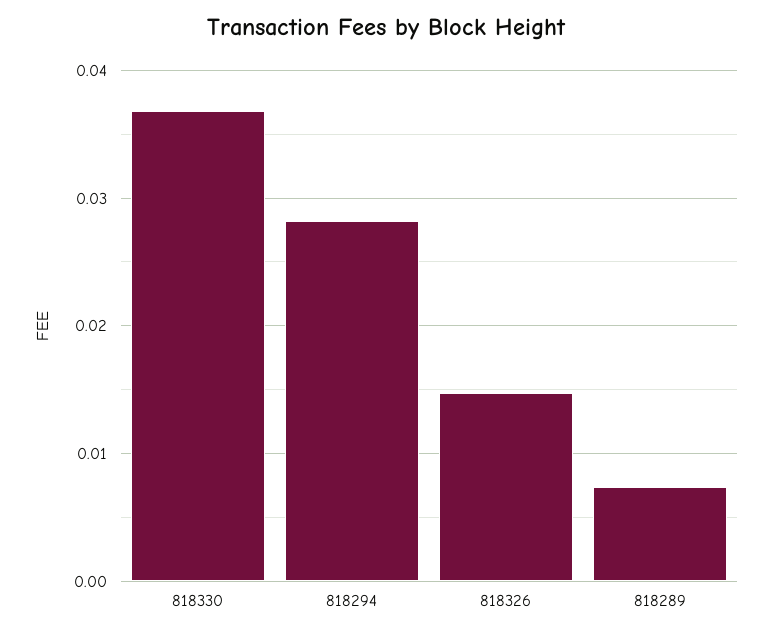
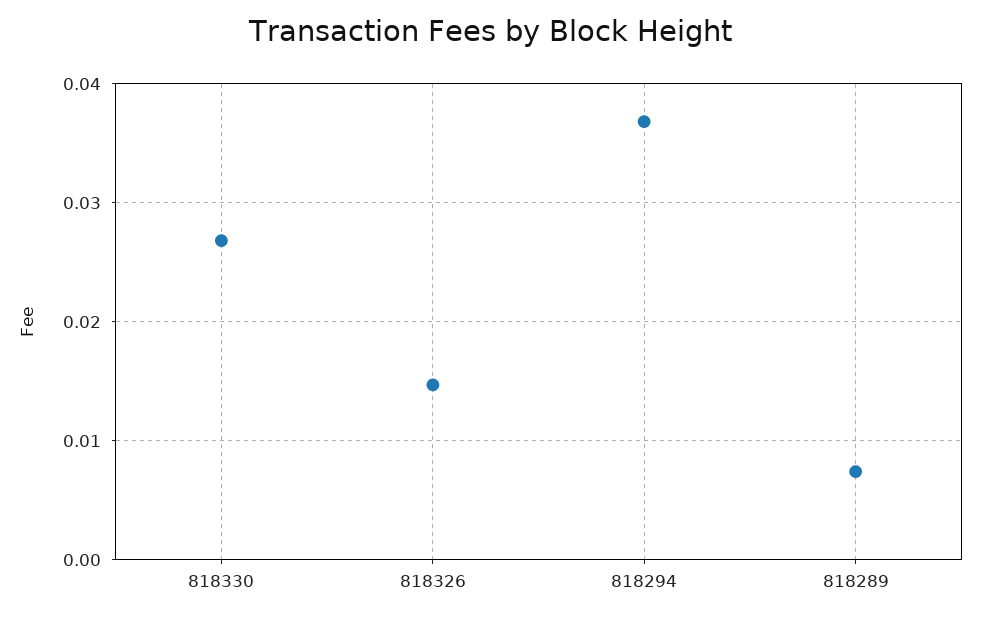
  {
-   "818330": 0.037,
+   "818330": 0.027,
-   "818294": 0.028,
+   "818294": 0.037,
    "818326": 0.015,
    "818289": 0.007
  }

